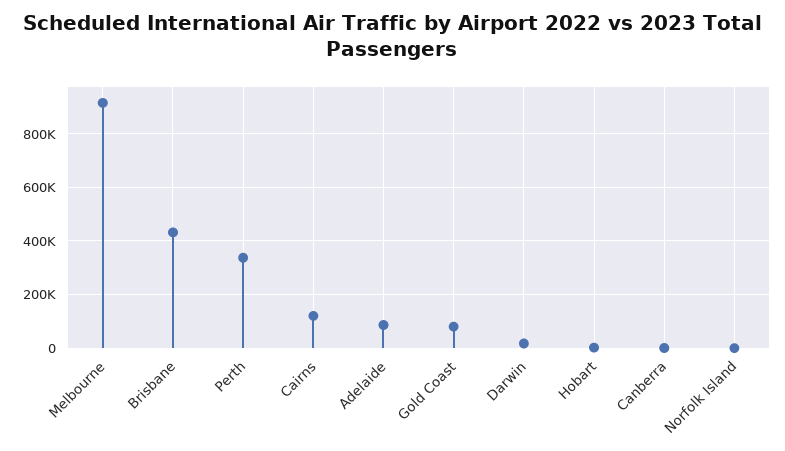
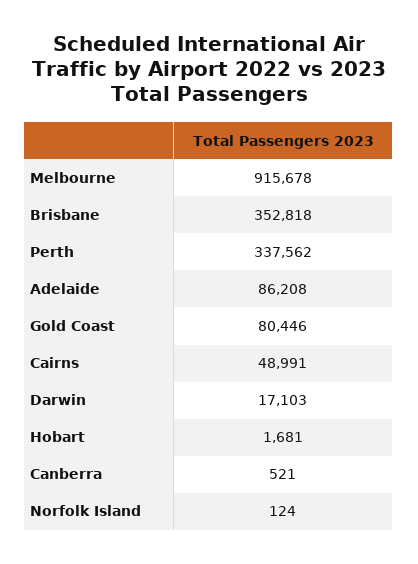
  {
    "Melbourne": 915678,
-   "Brisbane": 425000,
+   "Brisbane": 352818,
    "Perth": 337562,
-   "Cairns": 125000,
+   "Cairns": 48991,
    "Adelaide": 86208,
    "Gold Coast": 80446,
    "Darwin": 17103,
    "Hobart": 1681,
    "Canberra": 521,
    "Norfolk Island": 124
  }

